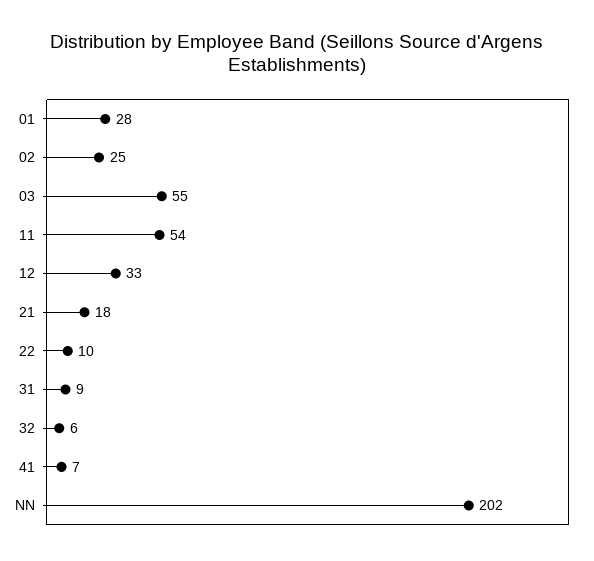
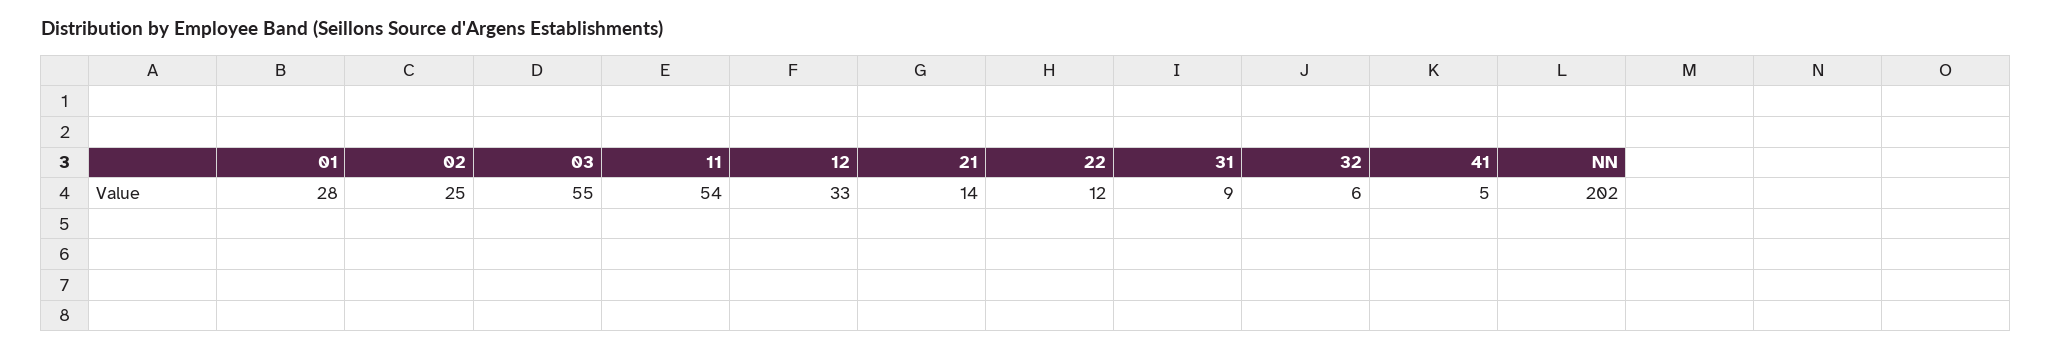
  {
    "01": 28,
    "02": 25,
    "03": 55,
    "11": 54,
    "12": 33,
-   "21": 18,
+   "21": 14,
-   "22": 10,
+   "22": 12,
    "31": 9,
    "32": 6,
-   "41": 7,
+   "41": 5,
    "NN": 202
  }

